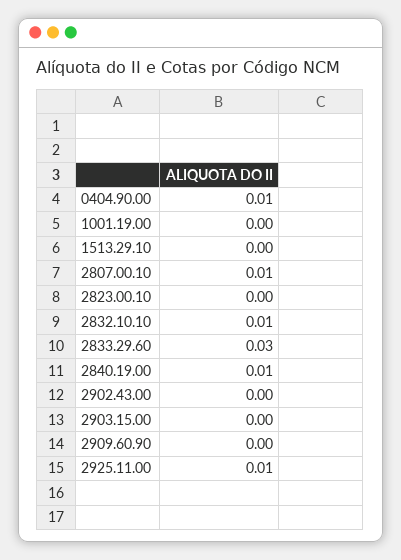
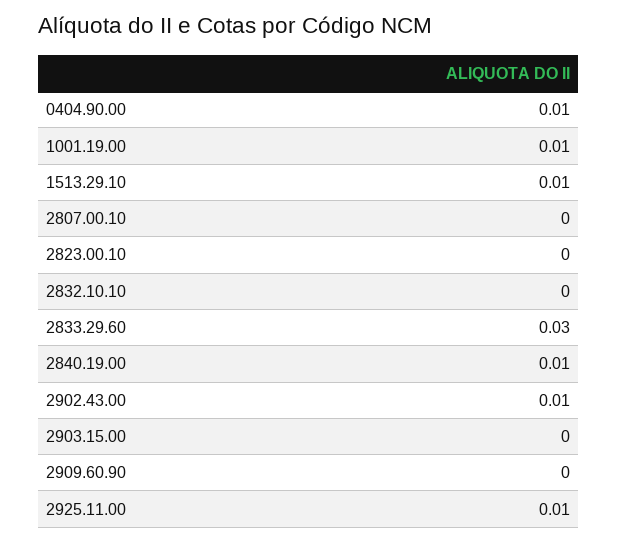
  {
    "0404.90.00": 0.01,
-   "1001.19.00": 0,
+   "1001.19.00": 0.01,
-   "1513.29.10": 0,
+   "1513.29.10": 0.01,
-   "2807.00.10": 0.01,
+   "2807.00.10": 0,
    "2823.00.10": 0,
-   "2832.10.10": 0.01,
+   "2832.10.10": 0,
    "2833.29.60": 0.03,
    "2840.19.00": 0.01,
-   "2902.43.00": 0,
+   "2902.43.00": 0.01,
    "2903.15.00": 0,
    "2909.60.90": 0,
    "2925.11.00": 0.01
  }

